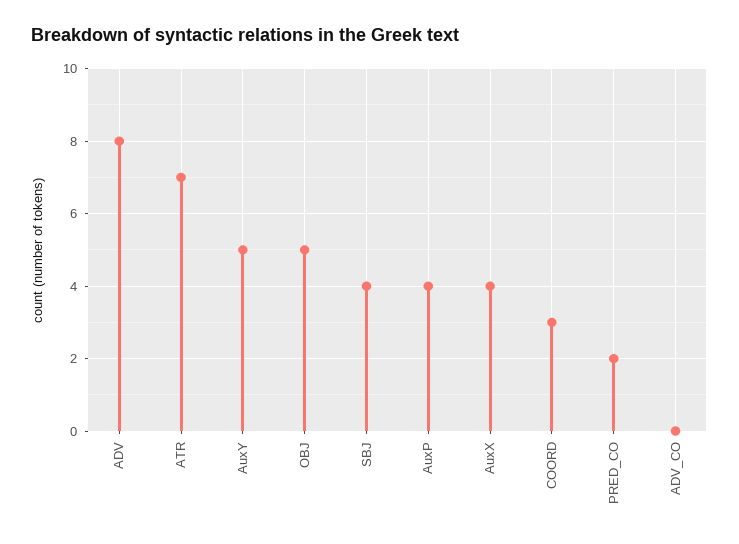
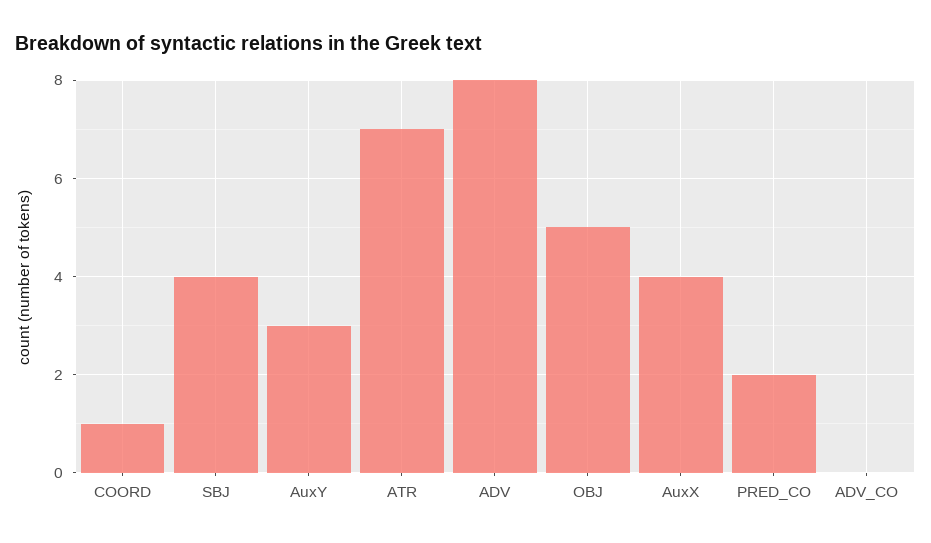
  {
    "ADV": 8,
    "ATR": 7,
-   "AuxY": 5,
+   "AuxY": 3,
    "OBJ": 5,
    "SBJ": 4,
-   "AuxP": 4,
    "AuxX": 4,
-   "COORD": 3,
+   "COORD": 1,
    "PRED_CO": 2,
    "ADV_CO": 0
  }

